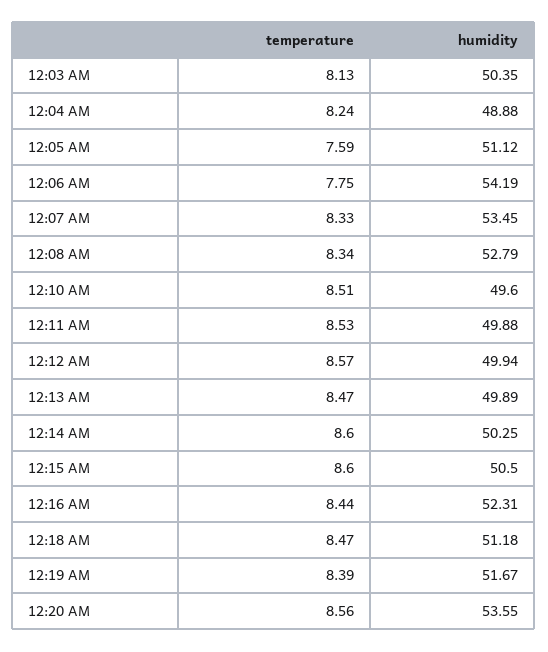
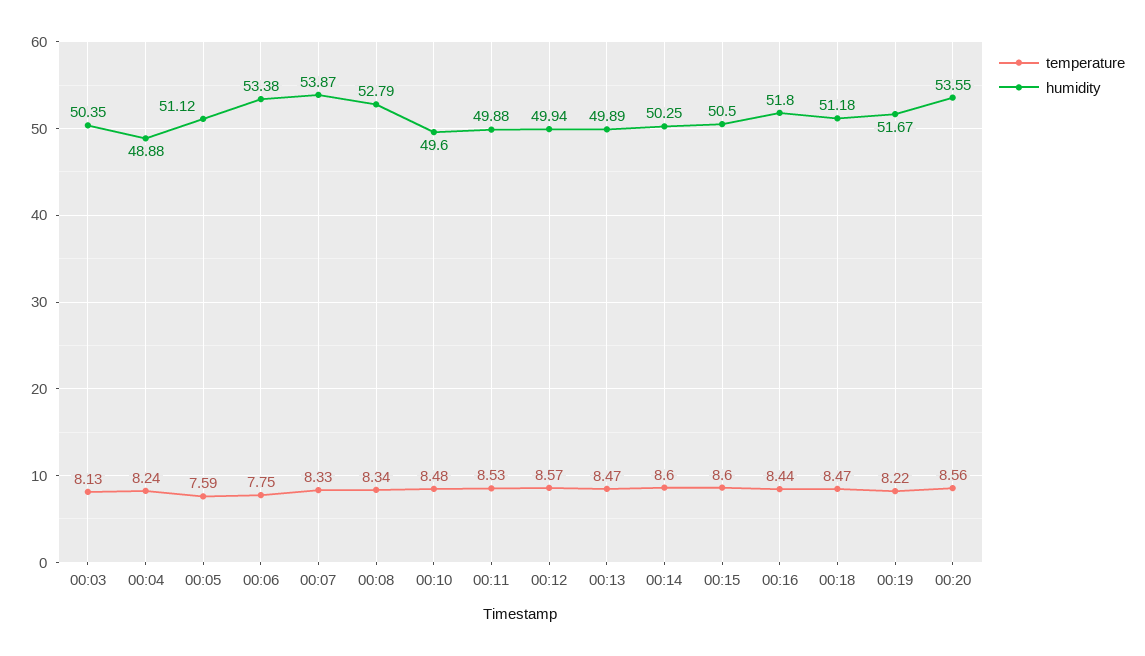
  {
    "temperature": {
      "12:03 AM": 8.13,
      "12:04 AM": 8.24,
      "12:05 AM": 7.59,
      "12:06 AM": 7.75,
      "12:07 AM": 8.33,
      "12:08 AM": 8.34,
-     "12:10 AM": 8.51,
+     "12:10 AM": 8.48,
      "12:11 AM": 8.53,
      "12:12 AM": 8.57,
      "12:13 AM": 8.47,
      "12:14 AM": 8.6,
      "12:15 AM": 8.6,
      "12:16 AM": 8.44,
      "12:18 AM": 8.47,
-     "12:19 AM": 8.39,
+     "12:19 AM": 8.22,
      "12:20 AM": 8.56
    },
    "humidity": {
      "12:03 AM": 50.35,
      "12:04 AM": 48.88,
      "12:05 AM": 51.12,
-     "12:06 AM": 54.19,
+     "12:06 AM": 53.38,
-     "12:07 AM": 53.45,
+     "12:07 AM": 53.87,
      "12:08 AM": 52.79,
      "12:10 AM": 49.6,
      "12:11 AM": 49.88,
      "12:12 AM": 49.94,
      "12:13 AM": 49.89,
      "12:14 AM": 50.25,
      "12:15 AM": 50.5,
-     "12:16 AM": 52.31,
+     "12:16 AM": 51.8,
      "12:18 AM": 51.18,
      "12:19 AM": 51.67,
      "12:20 AM": 53.55
    }
  }

